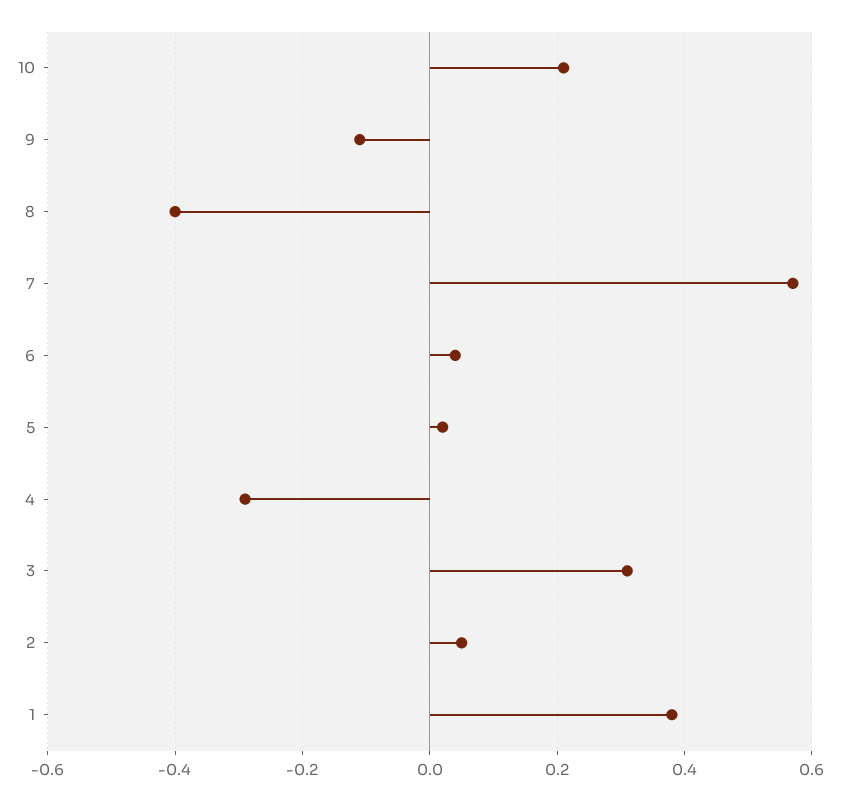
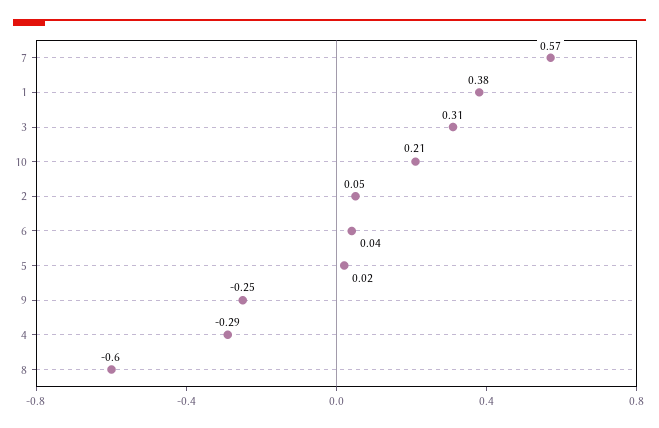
  {
    "10": 0.21,
-   "9": -0.1,
+   "9": -0.25,
-   "8": -0.4,
+   "8": -0.6,
    "7": 0.57,
    "6": 0.04,
    "5": 0.02,
    "4": -0.29,
    "3": 0.31,
    "2": 0.05,
    "1": 0.38
  }

